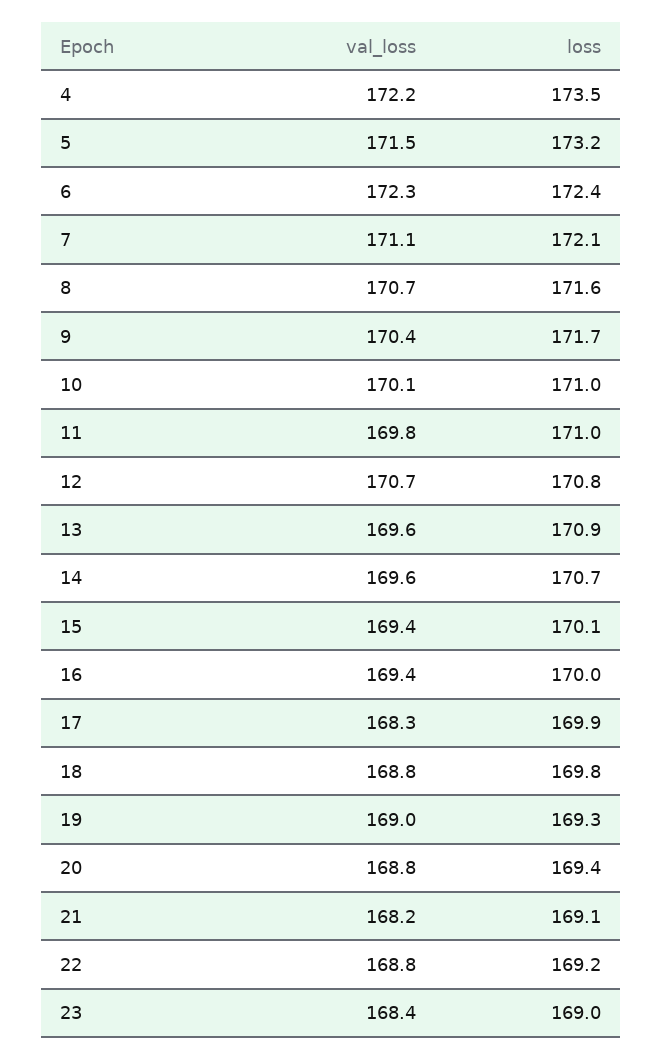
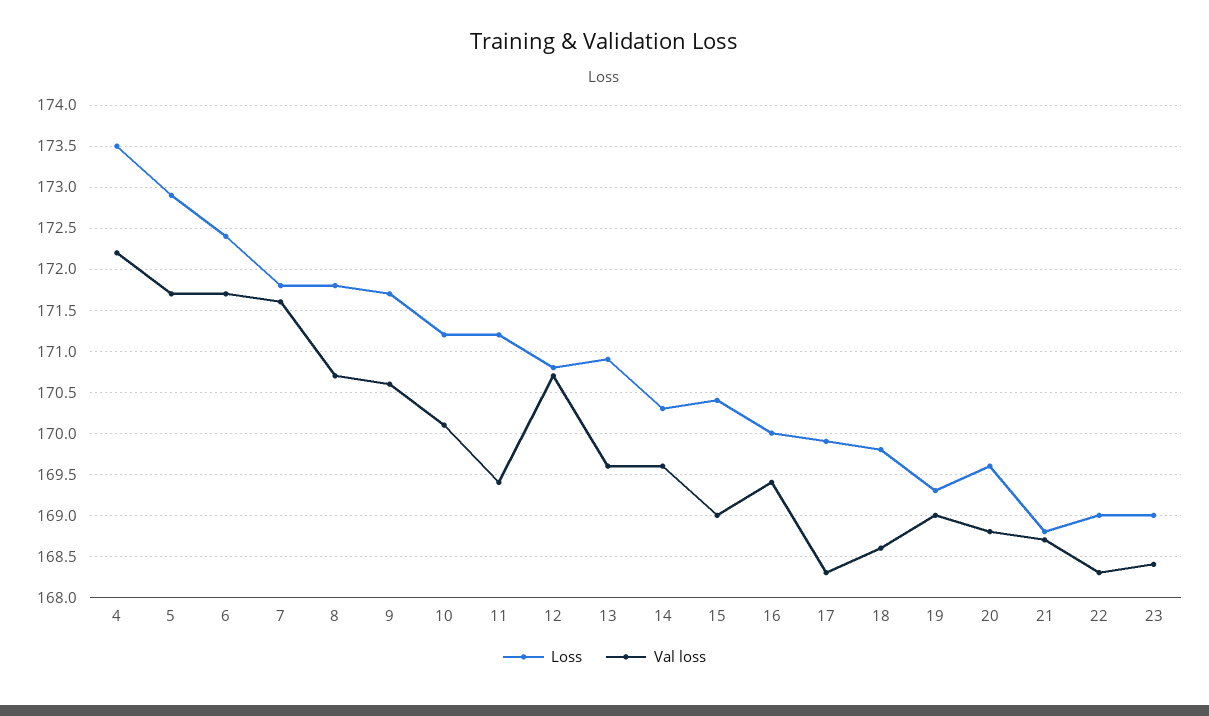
  {
    "val_loss": {
      "4": 172.2,
-     "5": 171.5,
+     "5": 171.7,
-     "6": 172.3,
+     "6": 171.7,
-     "7": 171.1,
+     "7": 171.6,
      "8": 170.7,
-     "9": 170.4,
+     "9": 170.6,
      "10": 170.1,
-     "11": 169.8,
+     "11": 169.4,
      "12": 170.7,
      "13": 169.6,
      "14": 169.6,
-     "15": 169.4,
+     "15": 169,
      "16": 169.4,
      "17": 168.3,
-     "18": 168.8,
+     "18": 168.6,
      "19": 169,
      "20": 168.8,
-     "21": 168.2,
+     "21": 168.7,
-     "22": 168.8,
+     "22": 168.3,
      "23": 168.4
    },
    "loss": {
      "4": 173.5,
-     "5": 173.2,
+     "5": 172.9,
      "6": 172.4,
-     "7": 172.1,
+     "7": 171.8,
-     "8": 171.6,
+     "8": 171.8,
      "9": 171.7,
-     "10": 171,
+     "10": 171.2,
-     "11": 171,
+     "11": 171.2,
      "12": 170.8,
      "13": 170.9,
-     "14": 170.7,
+     "14": 170.3,
-     "15": 170.1,
+     "15": 170.4,
      "16": 170,
      "17": 169.9,
      "18": 169.8,
      "19": 169.3,
-     "20": 169.4,
+     "20": 169.6,
-     "21": 169.1,
+     "21": 168.8,
-     "22": 169.2,
+     "22": 169,
      "23": 169
    }
  }

